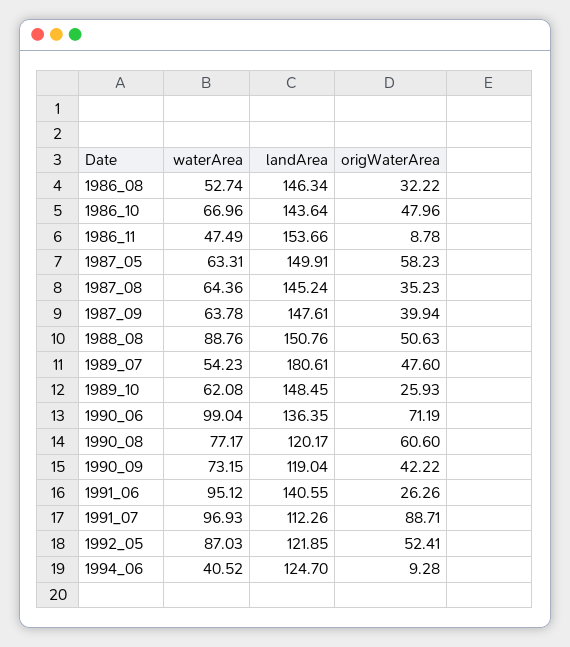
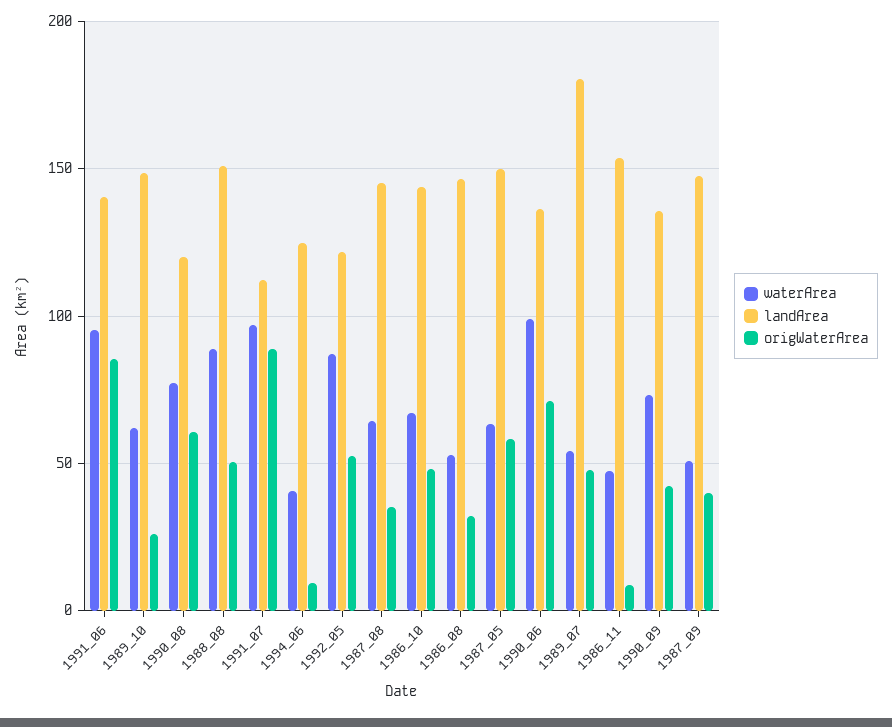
  {
    "waterArea": {
      "1986_08": 52.74,
      "1986_10": 66.96,
      "1986_11": 47.49,
      "1987_05": 63.31,
      "1987_08": 64.36,
-     "1987_09": 63.78,
+     "1987_09": 50,
      "1988_08": 88.76,
      "1989_07": 54.23,
      "1989_10": 62.08,
      "1990_06": 99.04,
      "1990_08": 77.17,
      "1990_09": 73.15,
      "1991_06": 95.12,
      "1991_07": 96.93,
      "1992_05": 87.03,
      "1994_06": 40.52
    },
    "landArea": {
      "1986_08": 146.34,
      "1986_10": 143.64,
      "1986_11": 153.66,
      "1987_05": 149.91,
      "1987_08": 145.24,
      "1987_09": 147.61,
      "1988_08": 150.76,
      "1989_07": 180.61,
      "1989_10": 148.45,
      "1990_06": 136.35,
      "1990_08": 120.17,
-     "1990_09": 119.04,
+     "1990_09": 135,
      "1991_06": 140.55,
      "1991_07": 112.26,
      "1992_05": 121.85,
      "1994_06": 124.7
    },
    "origWaterArea": {
      "1986_08": 32.22,
      "1986_10": 47.96,
      "1986_11": 8.78,
      "1987_05": 58.23,
      "1987_08": 35.23,
      "1987_09": 39.94,
      "1988_08": 50.63,
      "1989_07": 47.6,
      "1989_10": 25.93,
      "1990_06": 71.19,
      "1990_08": 60.6,
      "1990_09": 42.22,
-     "1991_06": 26.26,
+     "1991_06": 85,
      "1991_07": 88.71,
      "1992_05": 52.41,
      "1994_06": 9.28
    }
  }

